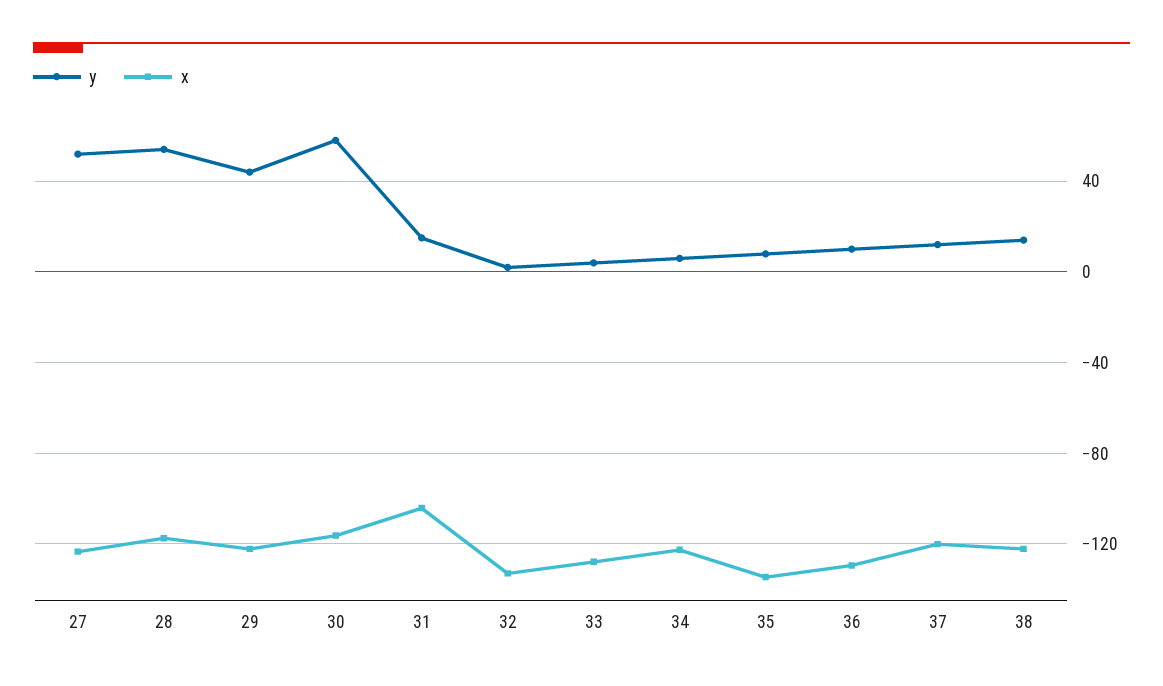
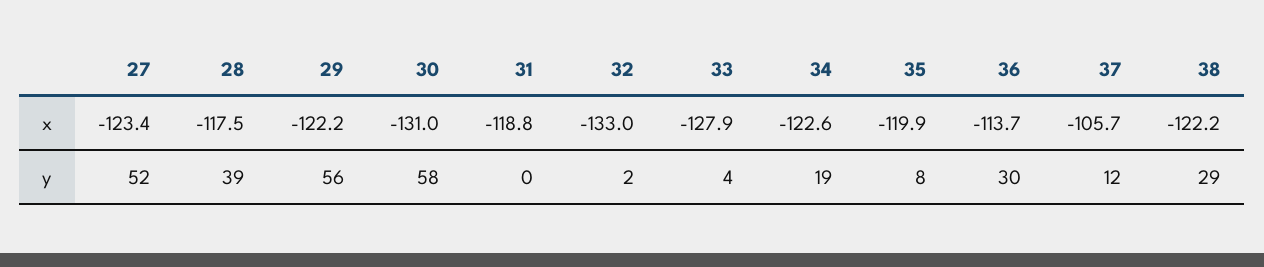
  {
    "y": {
      "27": 52,
-     "28": 55,
+     "28": 39,
-     "29": 45,
+     "29": 56,
      "30": 58,
-     "31": 15,
+     "31": 0,
      "32": 2,
      "33": 4,
-     "34": 5,
+     "34": 19,
      "35": 8,
-     "36": 10,
+     "36": 30,
      "37": 12,
-     "38": 15
+     "38": 29
    },
    "x": {
      "27": -123.4,
      "28": -117.5,
      "29": -122.2,
-     "30": -115,
+     "30": -131,
-     "31": -105,
+     "31": -118.8,
      "32": -133,
      "33": -127.9,
      "34": -122.6,
-     "35": -135,
+     "35": -119.9,
-     "36": -130,
+     "36": -113.7,
-     "37": -120,
+     "37": -105.7,
      "38": -122.2
    }
  }

